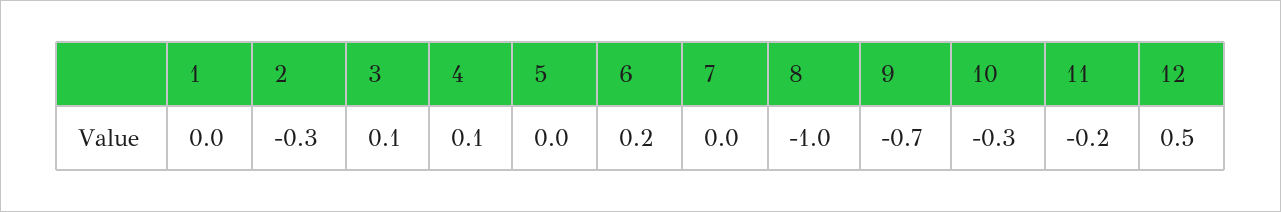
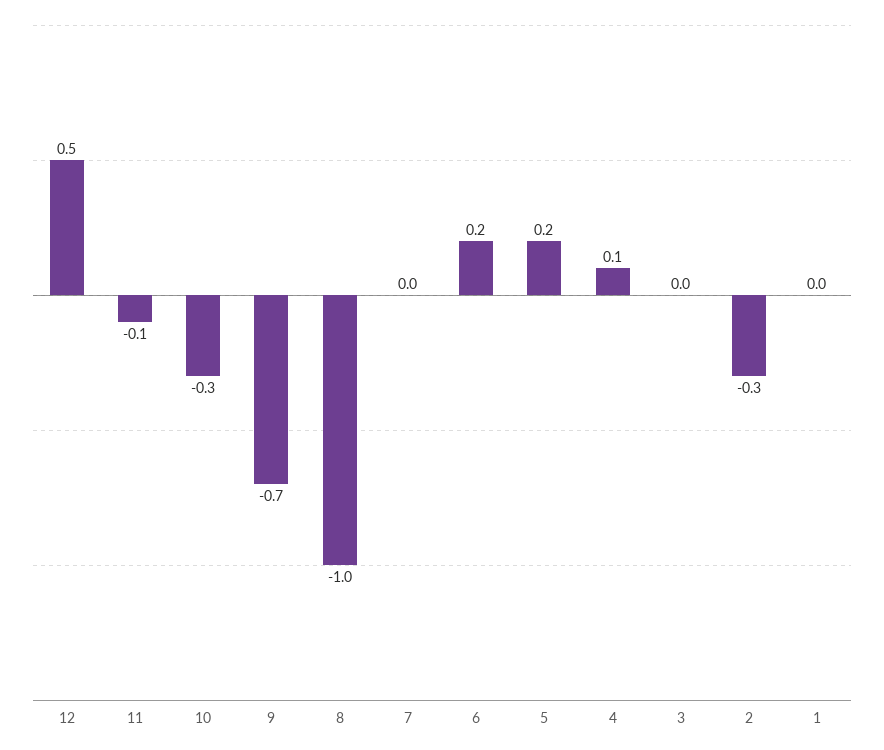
  {
    "1": 0,
    "2": -0.3,
-   "3": 0.1,
+   "3": 0,
    "4": 0.1,
-   "5": 0,
+   "5": 0.2,
    "6": 0.2,
    "7": 0,
    "8": -1,
    "9": -0.7,
    "10": -0.3,
-   "11": -0.2,
+   "11": -0.1,
    "12": 0.5
  }

